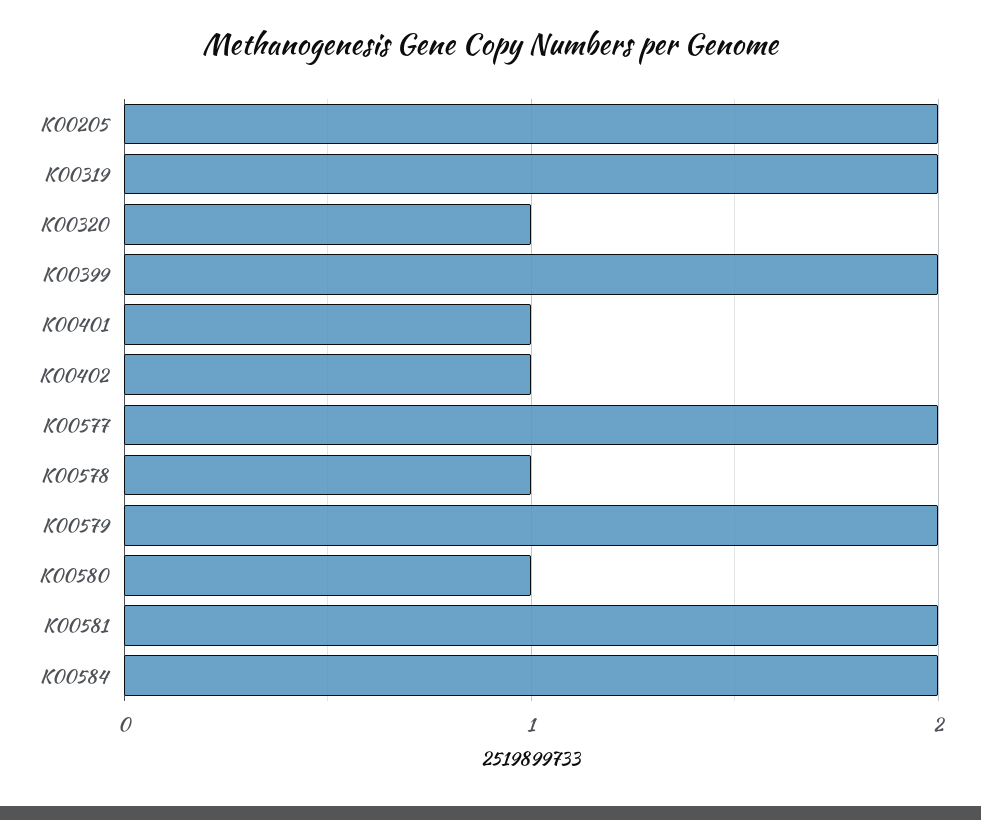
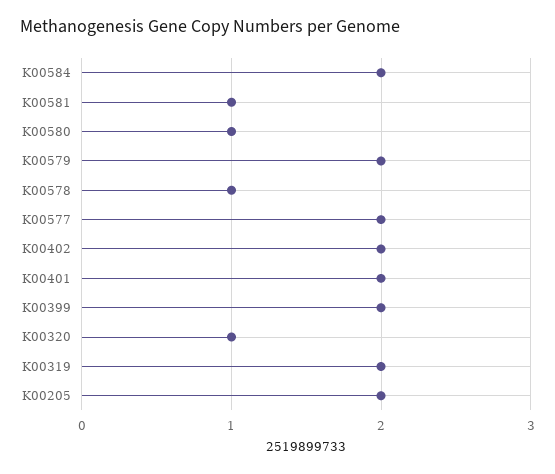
  {
    "K00205": 2,
    "K00319": 2,
    "K00320": 1,
    "K00399": 2,
-   "K00401": 1,
+   "K00401": 2,
-   "K00402": 1,
+   "K00402": 2,
    "K00577": 2,
    "K00578": 1,
    "K00579": 2,
    "K00580": 1,
-   "K00581": 2,
+   "K00581": 1,
    "K00584": 2
  }

